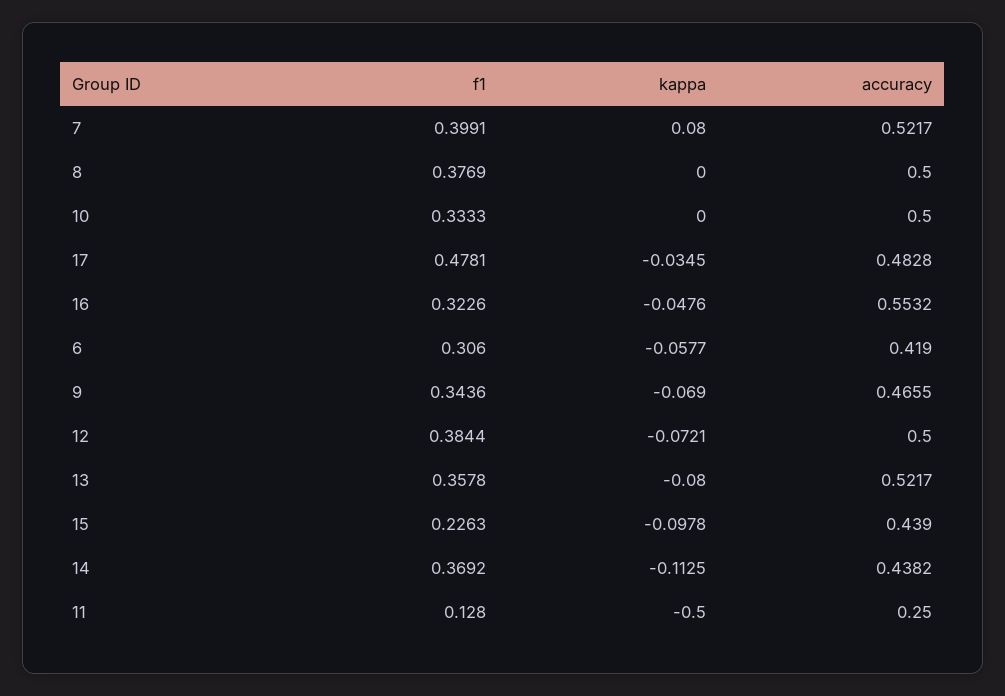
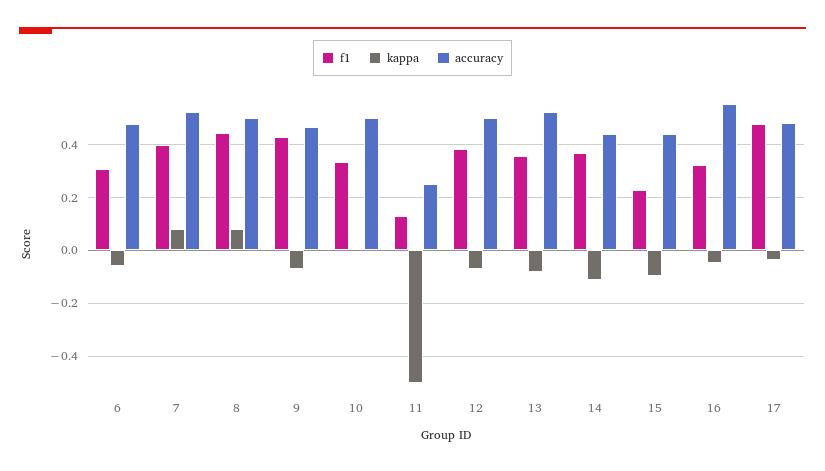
  {
    "f1": {
      "7": 0.3991,
-     "8": 0.3769,
+     "8": 0.45,
      "10": 0.3333,
      "17": 0.4781,
      "16": 0.3226,
      "6": 0.306,
-     "9": 0.3436,
+     "9": 0.425,
      "12": 0.3844,
      "13": 0.3578,
      "15": 0.2263,
      "14": 0.3692,
      "11": 0.128
    },
    "kappa": {
      "7": 0.08,
-     "8": 0,
+     "8": 0.075,
      "10": 0,
      "17": -0.0345,
      "16": -0.0476,
      "6": -0.0577,
      "9": -0.069,
      "12": -0.0721,
      "13": -0.08,
      "15": -0.0978,
      "14": -0.1125,
      "11": -0.5
    },
    "accuracy": {
      "7": 0.5217,
      "8": 0.5,
      "10": 0.5,
      "17": 0.4828,
      "16": 0.5532,
-     "6": 0.419,
+     "6": 0.475,
      "9": 0.4655,
      "12": 0.5,
      "13": 0.5217,
      "15": 0.439,
      "14": 0.4382,
      "11": 0.25
    }
  }

